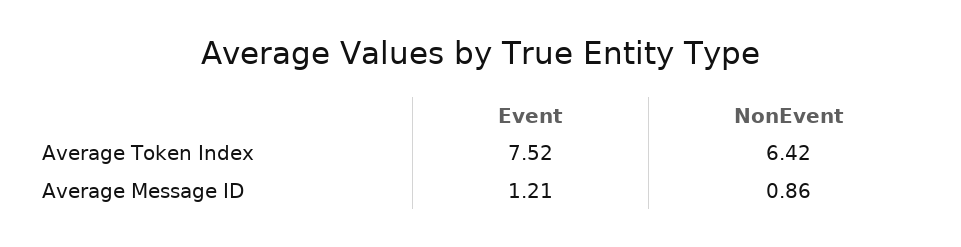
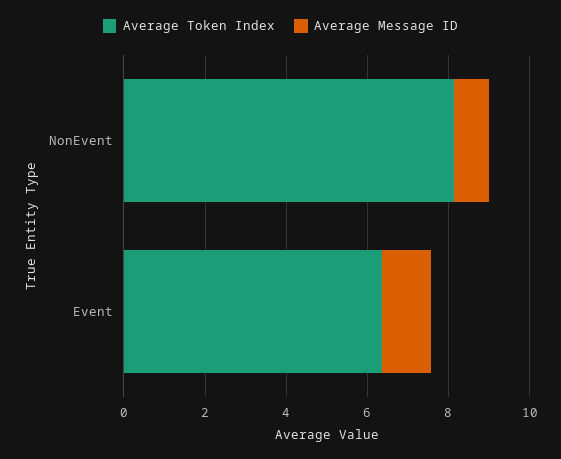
  {
    "Average Token Index": {
-     "Event": 7.52,
+     "Event": 6.5,
-     "NonEvent": 6.42
+     "NonEvent": 8
    },
    "Average Message ID": {
      "Event": 1.21,
      "NonEvent": 0.86
    }
  }

